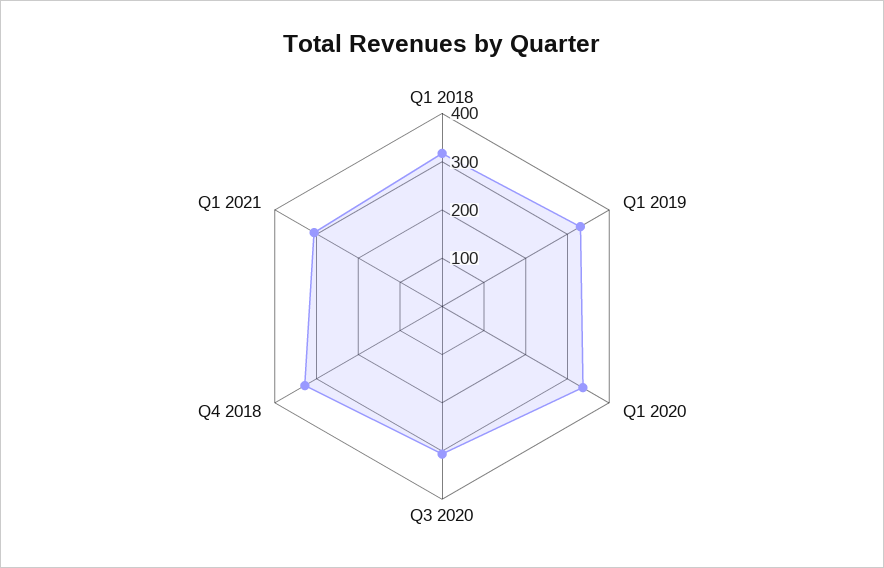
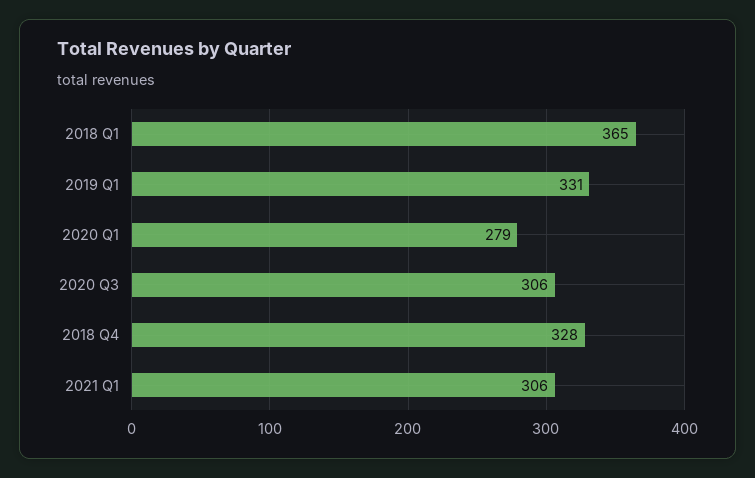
  {
-   "Q1 2018": 320,
+   "Q1 2018": 365,
    "Q1 2019": 331,
-   "Q1 2020": 340,
+   "Q1 2020": 279,
    "Q3 2020": 306,
    "Q4 2018": 328,
    "Q1 2021": 306
  }

